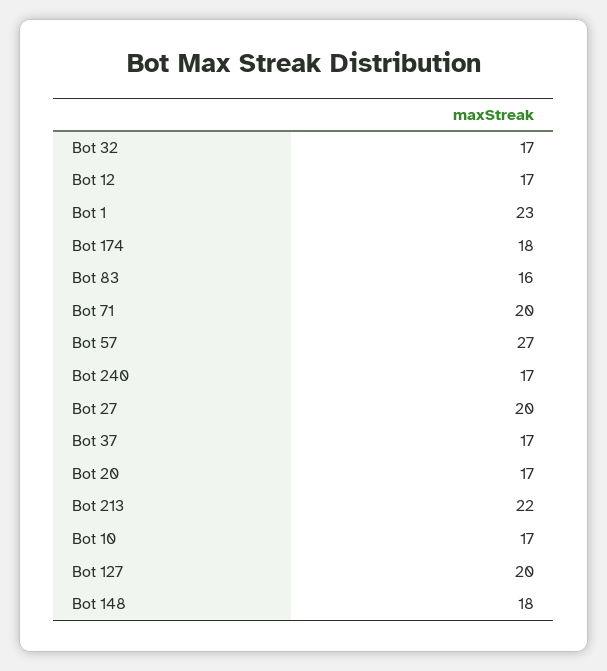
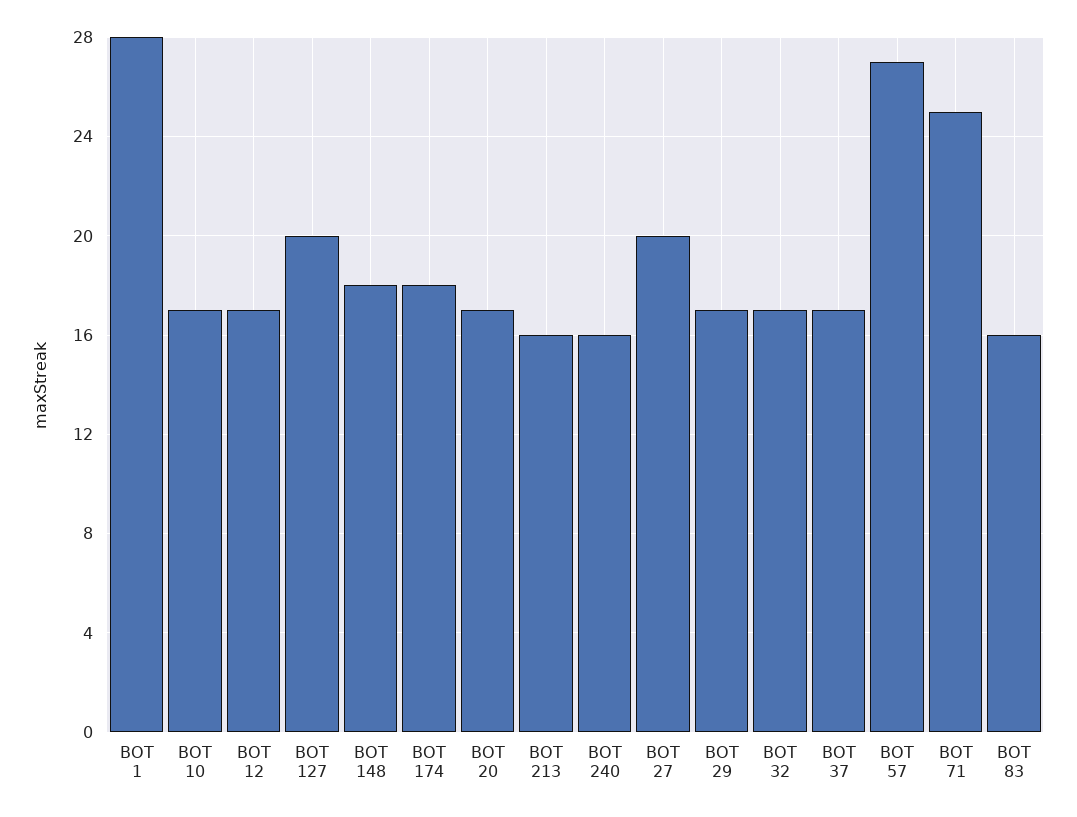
  {
    "Bot 32": 17,
    "Bot 12": 17,
-   "Bot 1": 23,
+   "Bot 1": 28,
    "Bot 174": 18,
    "Bot 83": 16,
-   "Bot 71": 20,
+   "Bot 71": 25,
    "Bot 57": 27,
-   "Bot 240": 17,
+   "Bot 240": 16,
    "Bot 27": 20,
    "Bot 37": 17,
    "Bot 20": 17,
-   "Bot 213": 22,
+   "Bot 213": 16,
    "Bot 10": 17,
    "Bot 127": 20,
-   "Bot 148": 18
+   "Bot 148": 18,
+   "BOT 29": 17
  }

